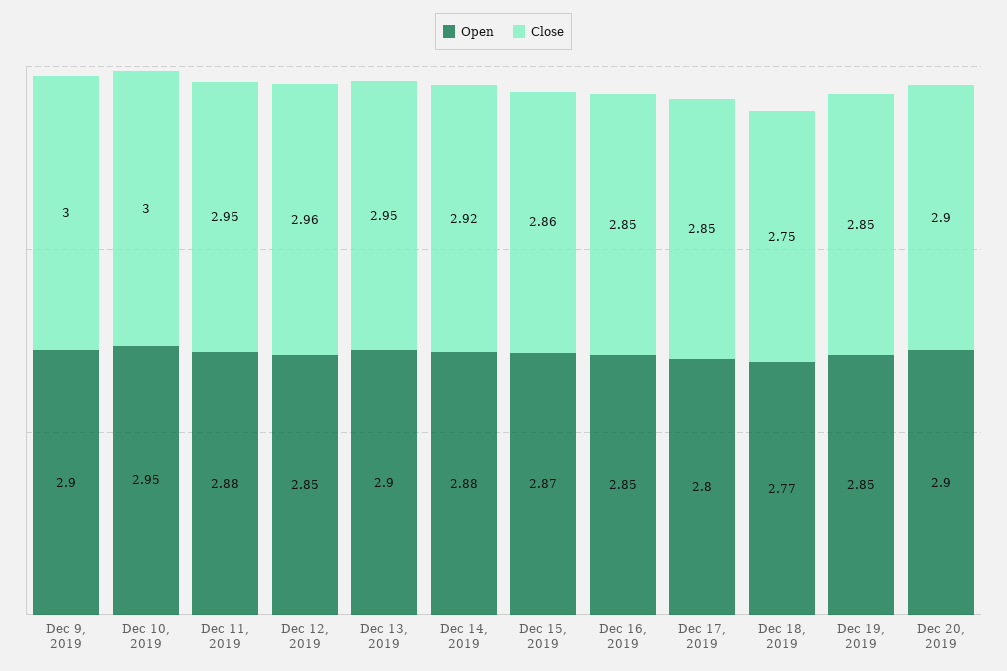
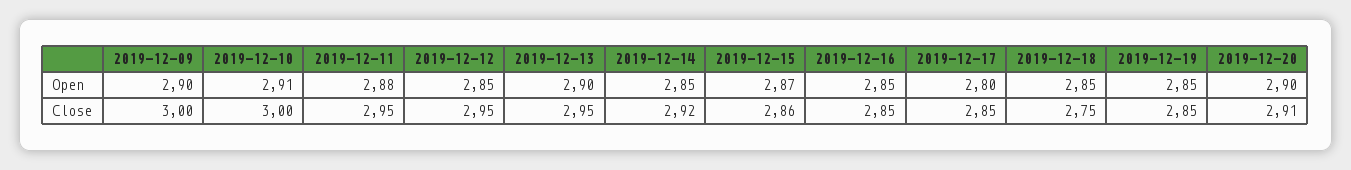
  {
    "Open": {
      "Dec 9, 2019": 2.9,
-     "Dec 10, 2019": 2.95,
+     "Dec 10, 2019": 2.91,
      "Dec 11, 2019": 2.88,
      "Dec 12, 2019": 2.85,
      "Dec 13, 2019": 2.9,
-     "Dec 14, 2019": 2.88,
+     "Dec 14, 2019": 2.85,
      "Dec 15, 2019": 2.87,
      "Dec 16, 2019": 2.85,
      "Dec 17, 2019": 2.8,
-     "Dec 18, 2019": 2.77,
+     "Dec 18, 2019": 2.85,
      "Dec 19, 2019": 2.85,
      "Dec 20, 2019": 2.9
    },
    "Close": {
      "Dec 9, 2019": 3,
      "Dec 10, 2019": 3,
      "Dec 11, 2019": 2.95,
-     "Dec 12, 2019": 2.96,
+     "Dec 12, 2019": 2.95,
      "Dec 13, 2019": 2.95,
      "Dec 14, 2019": 2.92,
      "Dec 15, 2019": 2.86,
      "Dec 16, 2019": 2.85,
      "Dec 17, 2019": 2.85,
      "Dec 18, 2019": 2.75,
      "Dec 19, 2019": 2.85,
-     "Dec 20, 2019": 2.9
+     "Dec 20, 2019": 2.91
    }
  }

